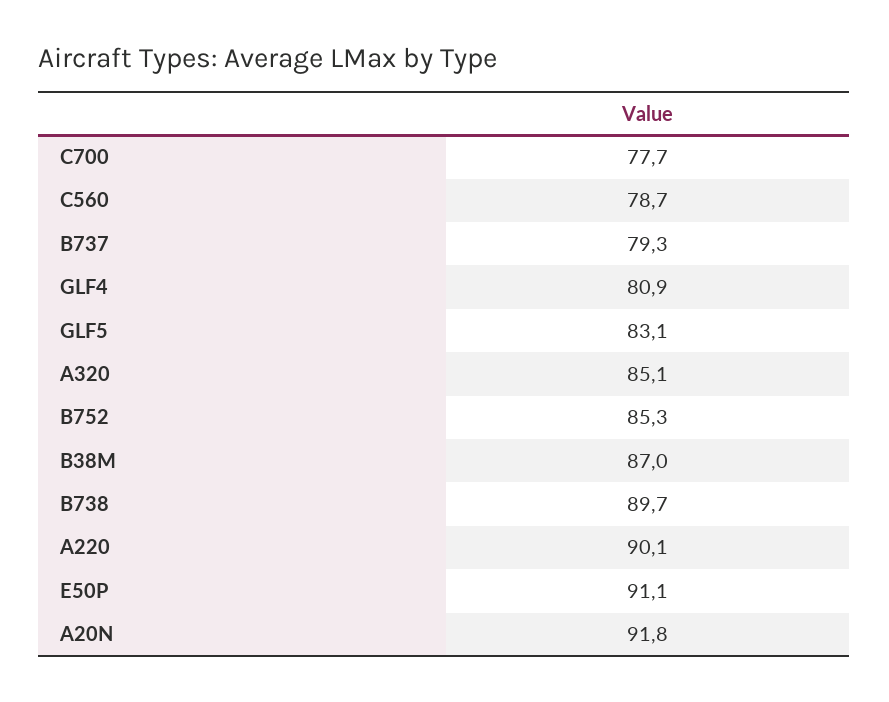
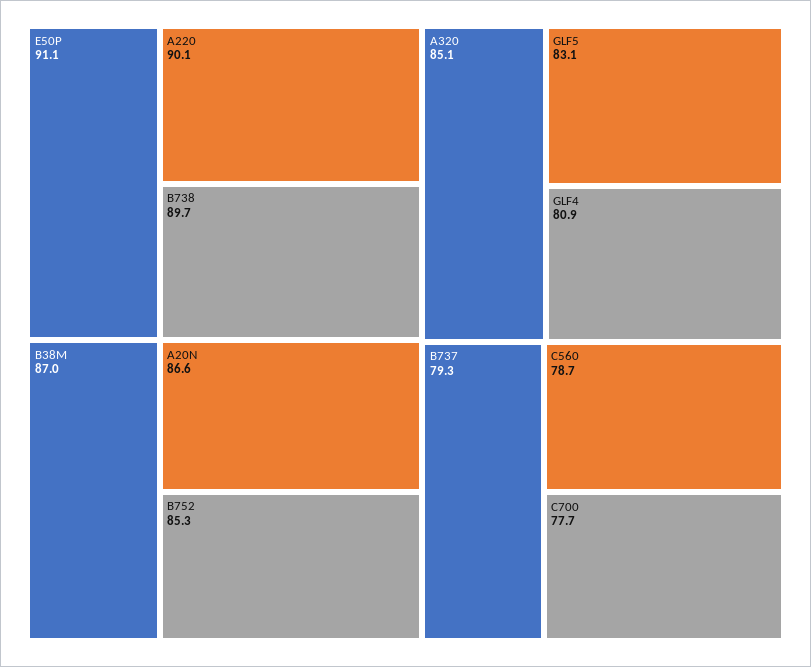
  {
    "C700": 77.7,
    "C560": 78.7,
    "B737": 79.3,
    "GLF4": 80.9,
    "GLF5": 83.1,
    "A320": 85.1,
    "B752": 85.3,
    "B38M": 87,
    "B738": 89.7,
    "A220": 90.1,
    "E50P": 91.1,
-   "A20N": 91.8
+   "A20N": 86.6
  }

